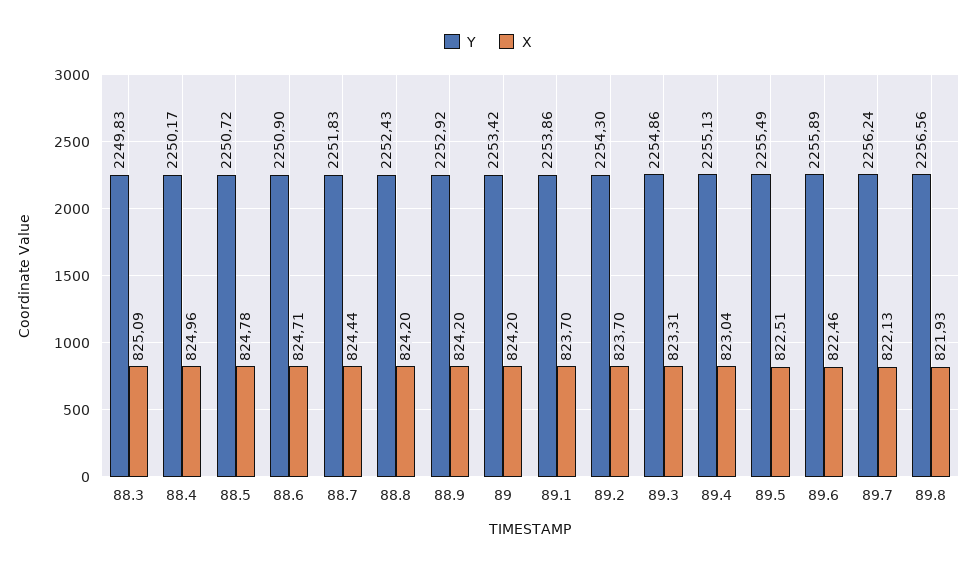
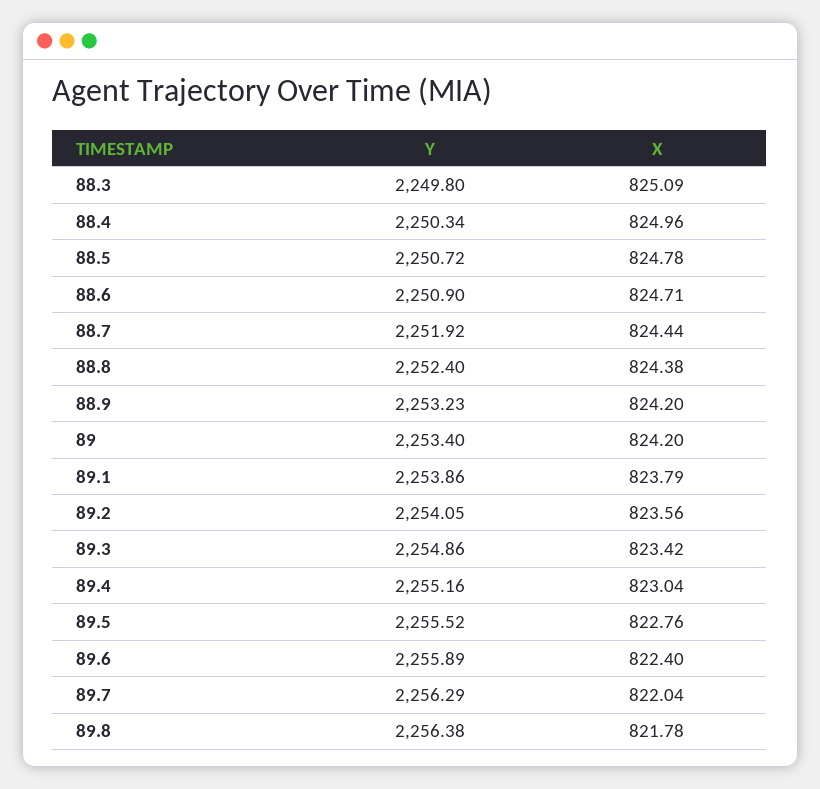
  {
    "Y": {
-     "88.3": 2249.83,
+     "88.3": 2249.8,
-     "88.4": 2250.17,
+     "88.4": 2250.34,
      "88.5": 2250.72,
      "88.6": 2250.9,
-     "88.7": 2251.83,
+     "88.7": 2251.92,
-     "88.8": 2252.43,
+     "88.8": 2252.4,
-     "88.9": 2252.92,
+     "88.9": 2253.23,
-     "89": 2253.42,
+     "89": 2253.4,
      "89.1": 2253.86,
-     "89.2": 2254.3,
+     "89.2": 2254.05,
      "89.3": 2254.86,
-     "89.4": 2255.13,
+     "89.4": 2255.16,
-     "89.5": 2255.49,
+     "89.5": 2255.52,
      "89.6": 2255.89,
-     "89.7": 2256.24,
+     "89.7": 2256.29,
-     "89.8": 2256.56
+     "89.8": 2256.38
    },
    "X": {
      "88.3": 825.09,
      "88.4": 824.96,
      "88.5": 824.78,
      "88.6": 824.71,
      "88.7": 824.44,
-     "88.8": 824.2,
+     "88.8": 824.38,
      "88.9": 824.2,
      "89": 824.2,
-     "89.1": 823.7,
+     "89.1": 823.79,
-     "89.2": 823.7,
+     "89.2": 823.56,
-     "89.3": 823.31,
+     "89.3": 823.42,
      "89.4": 823.04,
-     "89.5": 822.51,
+     "89.5": 822.76,
-     "89.6": 822.46,
+     "89.6": 822.4,
-     "89.7": 822.13,
+     "89.7": 822.04,
-     "89.8": 821.93
+     "89.8": 821.78
    }
  }

